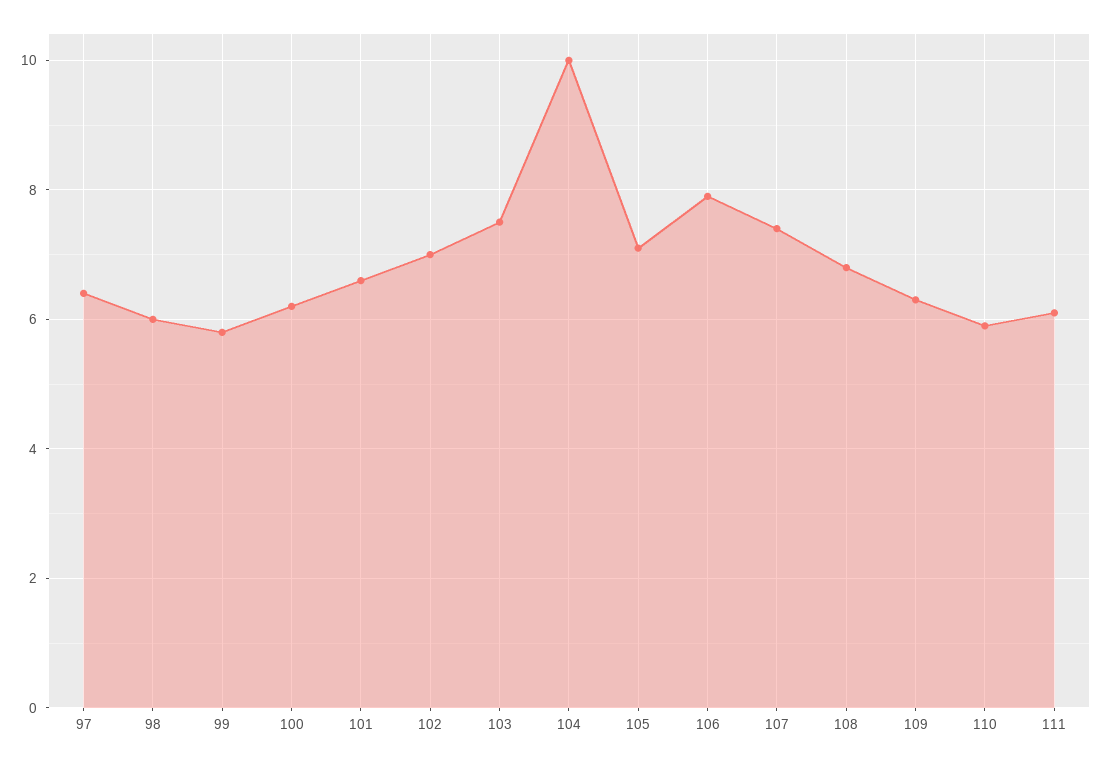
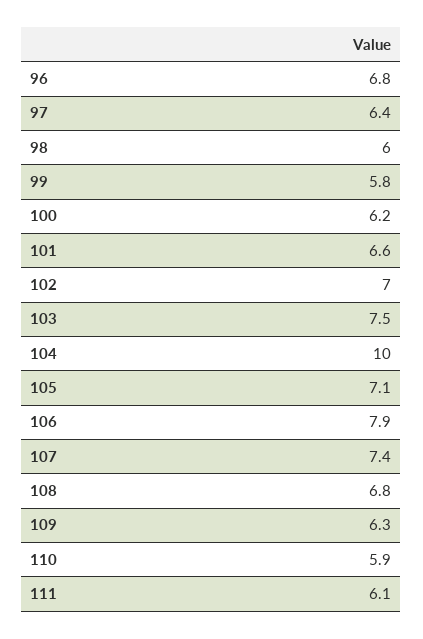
  {
    "97": 6.4,
    "98": 6,
    "99": 5.8,
    "100": 6.2,
    "101": 6.6,
    "102": 7,
    "103": 7.5,
    "104": 10,
    "105": 7.1,
    "106": 7.9,
    "107": 7.4,
    "108": 6.8,
    "109": 6.3,
    "110": 5.9,
-   "111": 6.1
+   "111": 6.1,
+   "96": 6.8
  }

